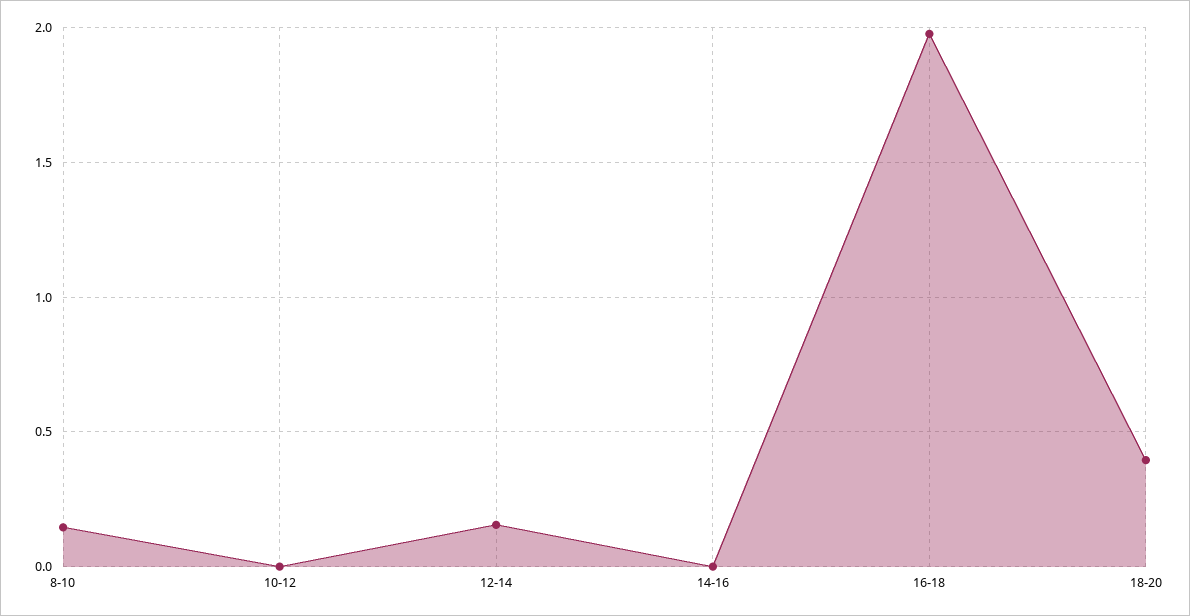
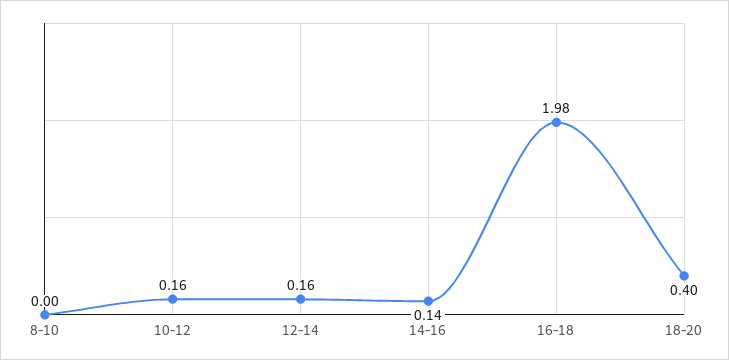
  {
-   "8-10": 0.15,
+   "8-10": 0,
-   "10-12": 0,
+   "10-12": 0.16,
    "12-14": 0.16,
-   "14-16": 0,
+   "14-16": 0.14,
    "16-18": 1.98,
    "18-20": 0.4
  }

